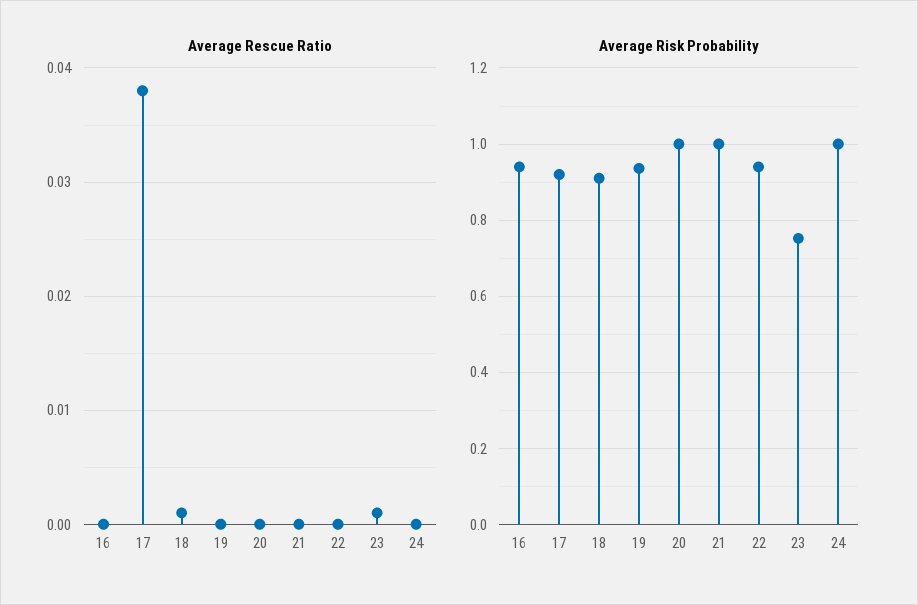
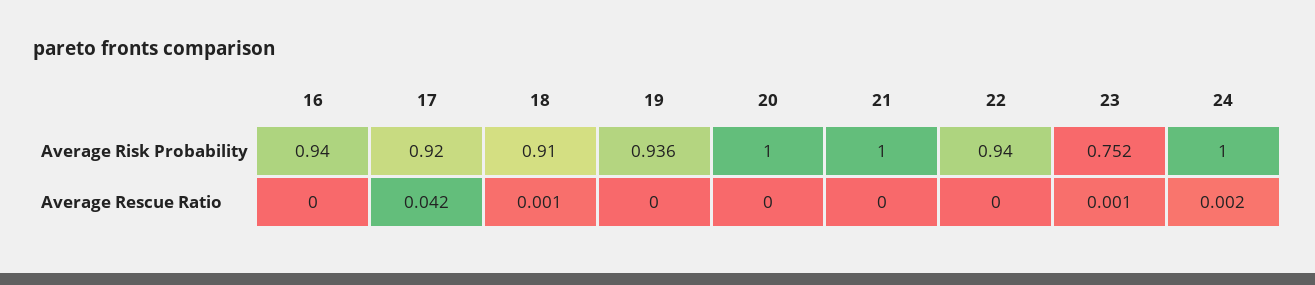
  {
    "Average Rescue Ratio": {
      "16": 0,
-     "17": 0.038,
+     "17": 0.042,
      "18": 0.001,
      "19": 0,
      "20": 0,
      "21": 0,
      "22": 0,
      "23": 0.001,
-     "24": 0
+     "24": 0.002
    },
    "Average Risk Probability": {
      "16": 0.94,
      "17": 0.92,
      "18": 0.91,
      "19": 0.936,
      "20": 1,
      "21": 1,
      "22": 0.94,
      "23": 0.752,
      "24": 1
    }
  }

